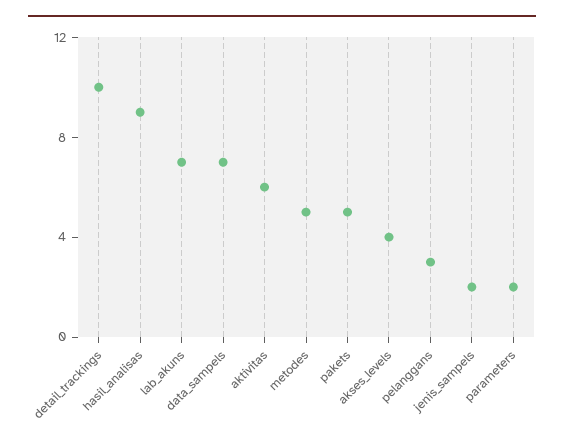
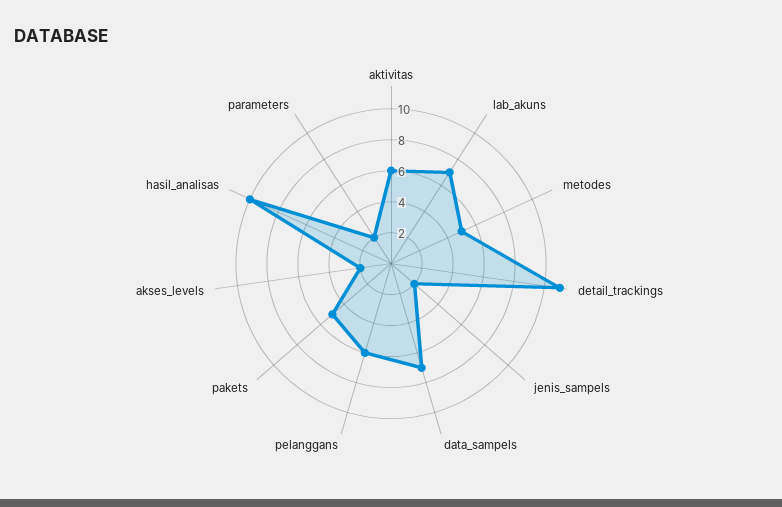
  {
-   "detail_trackings": 10,
+   "detail_trackings": 11,
-   "hasil_analisas": 9,
+   "hasil_analisas": 10,
    "lab_akuns": 7,
    "data_sampels": 7,
    "aktivitas": 6,
    "metodes": 5,
    "pakets": 5,
-   "akses_levels": 4,
+   "akses_levels": 2,
-   "pelanggans": 3,
+   "pelanggans": 6,
    "jenis_sampels": 2,
    "parameters": 2
  }

